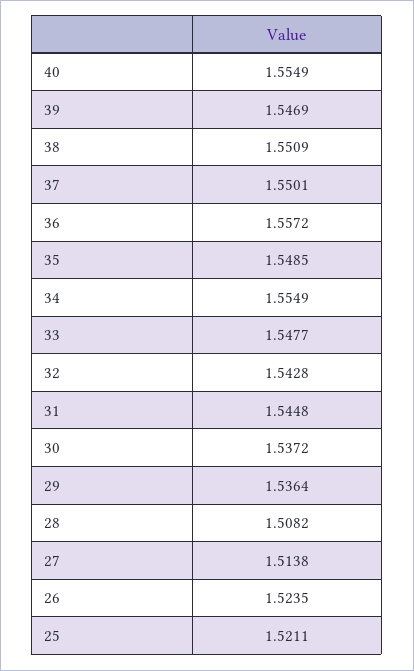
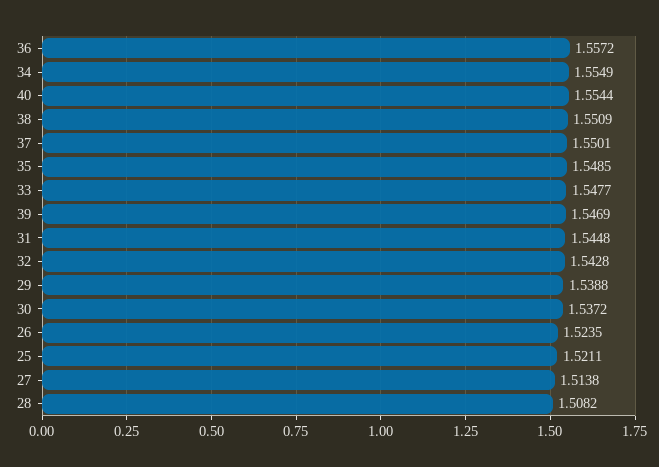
  {
-   "40": 1.5549,
+   "40": 1.5544,
    "39": 1.5469,
    "38": 1.5509,
    "37": 1.5501,
    "36": 1.5572,
    "35": 1.5485,
    "34": 1.5549,
    "33": 1.5477,
    "32": 1.5428,
    "31": 1.5448,
    "30": 1.5372,
-   "29": 1.5364,
+   "29": 1.5388,
    "28": 1.5082,
    "27": 1.5138,
    "26": 1.5235,
    "25": 1.5211
  }

